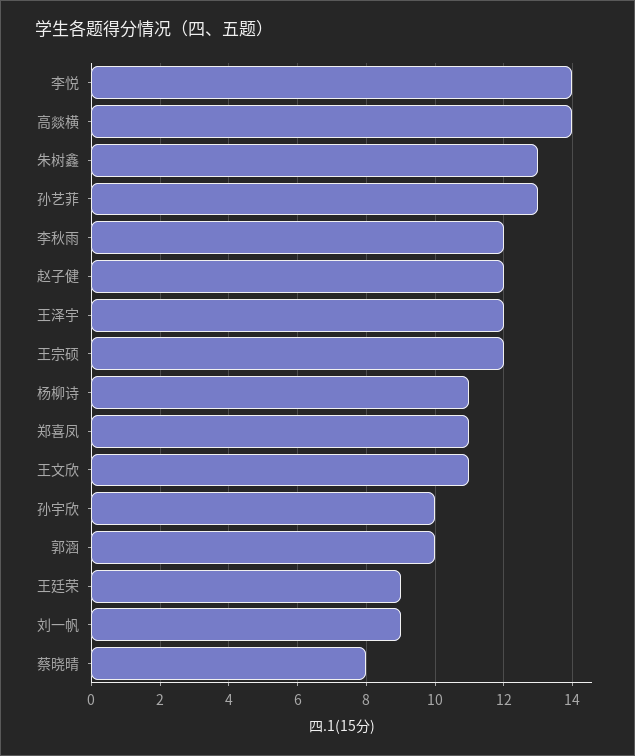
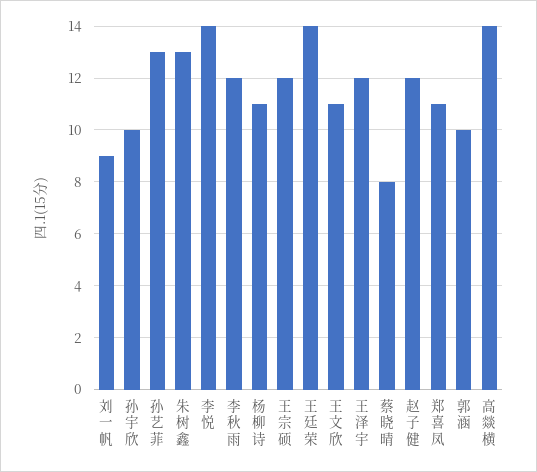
  {
    "李悦": 14,
    "高燚横": 14,
    "朱树鑫": 13,
    "孙艺菲": 13,
    "李秋雨": 12,
    "赵子健": 12,
    "王泽宇": 12,
    "王宗硕": 12,
    "杨柳诗": 11,
    "郑喜凤": 11,
    "王文欣": 11,
    "孙宇欣": 10,
    "郭涵": 10,
-   "王廷荣": 9,
+   "王廷荣": 14,
    "刘一帆": 9,
    "蔡晓晴": 8
  }

